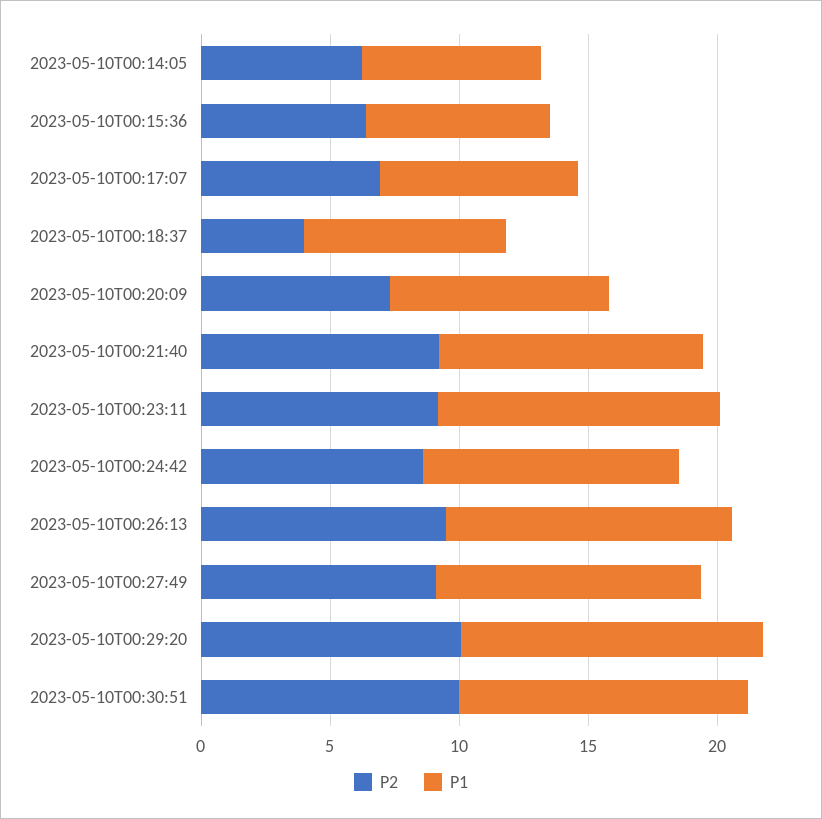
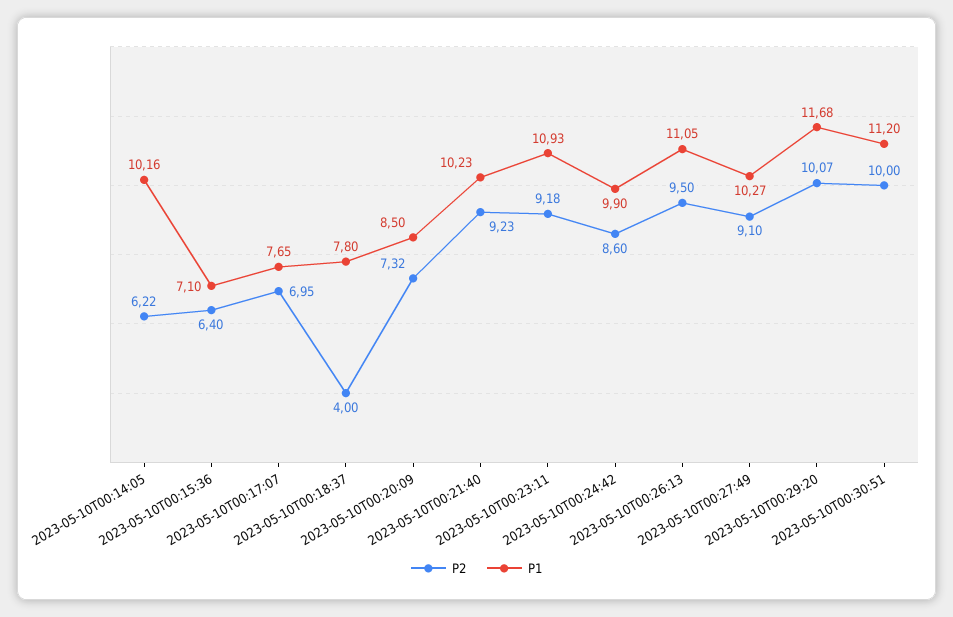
  {
    "P2": {
      "2023-05-10T00:14:05": 6.22,
      "2023-05-10T00:15:36": 6.4,
      "2023-05-10T00:17:07": 6.95,
      "2023-05-10T00:18:37": 4,
      "2023-05-10T00:20:09": 7.32,
      "2023-05-10T00:21:40": 9.23,
      "2023-05-10T00:23:11": 9.18,
      "2023-05-10T00:24:42": 8.6,
      "2023-05-10T00:26:13": 9.5,
      "2023-05-10T00:27:49": 9.1,
      "2023-05-10T00:29:20": 10.07,
      "2023-05-10T00:30:51": 10
    },
    "P1": {
-     "2023-05-10T00:14:05": 7,
+     "2023-05-10T00:14:05": 10.16,
      "2023-05-10T00:15:36": 7.1,
      "2023-05-10T00:17:07": 7.65,
      "2023-05-10T00:18:37": 7.8,
      "2023-05-10T00:20:09": 8.5,
      "2023-05-10T00:21:40": 10.23,
      "2023-05-10T00:23:11": 10.93,
      "2023-05-10T00:24:42": 9.9,
      "2023-05-10T00:26:13": 11.05,
      "2023-05-10T00:27:49": 10.27,
      "2023-05-10T00:29:20": 11.68,
      "2023-05-10T00:30:51": 11.2
    }
  }

